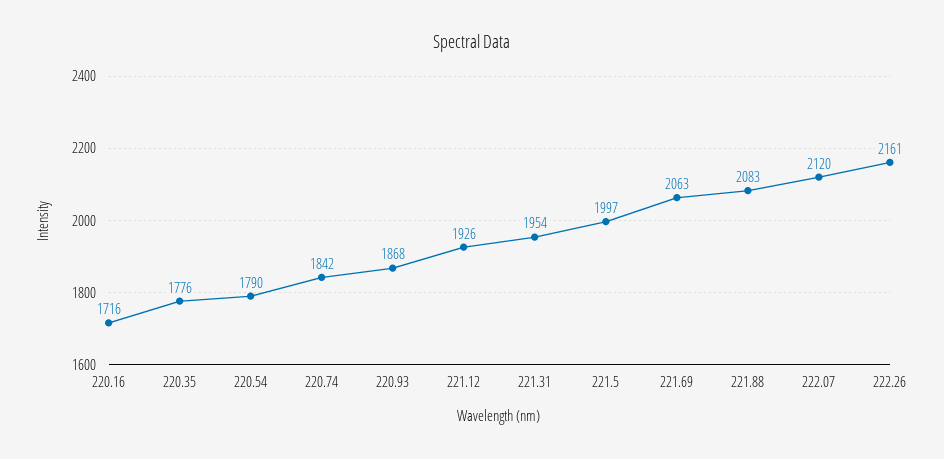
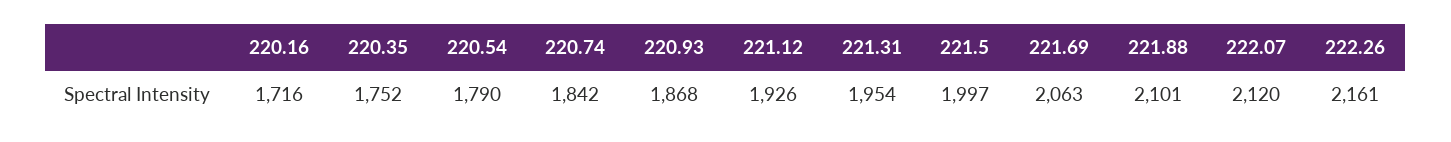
  {
    "220.16": 1716,
-   "220.35": 1776,
+   "220.35": 1752,
    "220.54": 1790,
    "220.74": 1842,
    "220.93": 1868,
    "221.12": 1926,
    "221.31": 1954,
    "221.5": 1997,
    "221.69": 2063,
-   "221.88": 2083,
+   "221.88": 2101,
    "222.07": 2120,
    "222.26": 2161
  }

